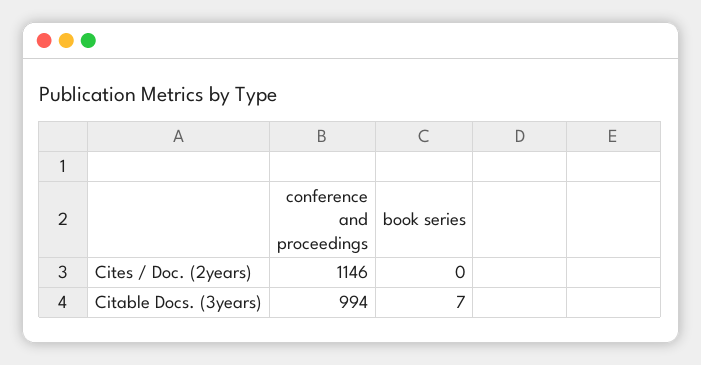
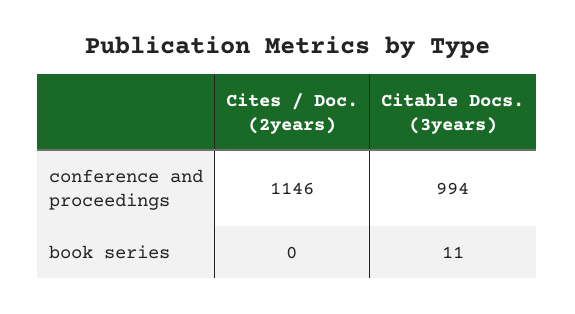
  {
    "conference and proceedings": {
      "Cites / Doc. (2years)": 1146,
      "Citable Docs. (3years)": 994
    },
    "book series": {
      "Cites / Doc. (2years)": 0,
-     "Citable Docs. (3years)": 7
+     "Citable Docs. (3years)": 11
    }
  }

